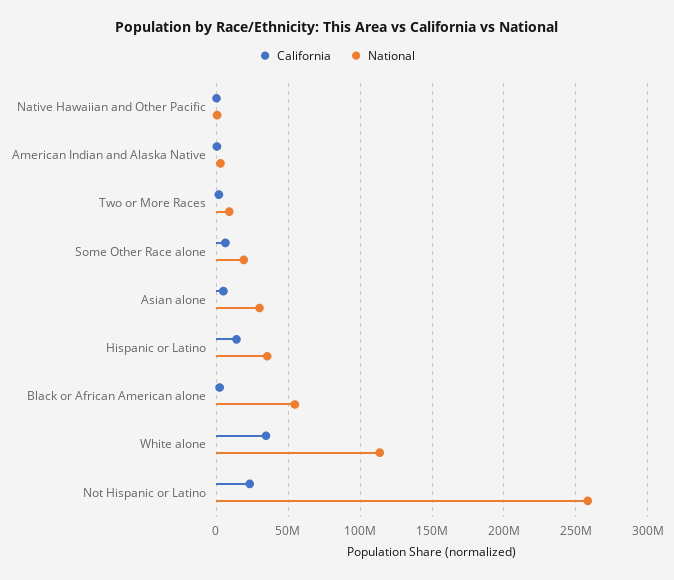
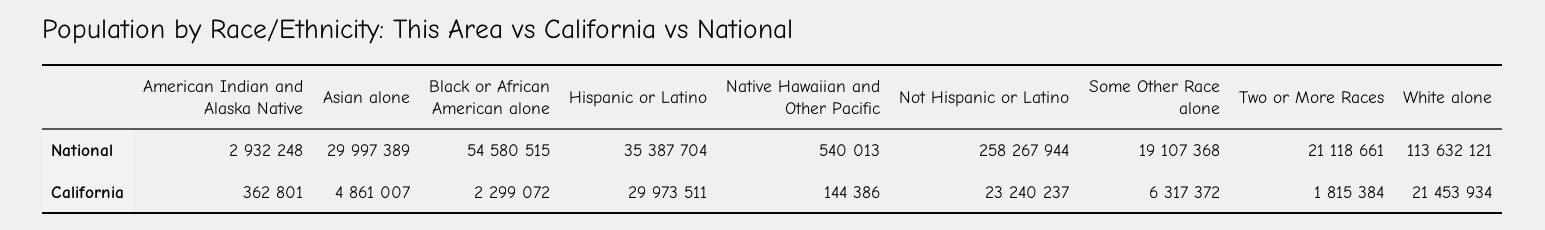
  {
    "California": {
      "Native Hawaiian and Other Pacific": 144386,
      "American Indian and Alaska Native": 362801,
      "Two or More Races": 1815384,
      "Some Other Race alone": 6317372,
      "Asian alone": 4861007,
-     "Hispanic or Latino": 15000000,
+     "Hispanic or Latino": 29973511,
      "Black or African American alone": 2299072,
-     "White alone": 35000000,
+     "White alone": 21453934,
      "Not Hispanic or Latino": 23240237
    },
    "National": {
      "Native Hawaiian and Other Pacific": 540013,
      "American Indian and Alaska Native": 2932248,
-     "Two or More Races": 10000000,
+     "Two or More Races": 21118661,
      "Some Other Race alone": 19107368,
      "Asian alone": 29997389,
      "Hispanic or Latino": 35387704,
      "Black or African American alone": 54580515,
      "White alone": 113632121,
      "Not Hispanic or Latino": 258267944
    }
  }

